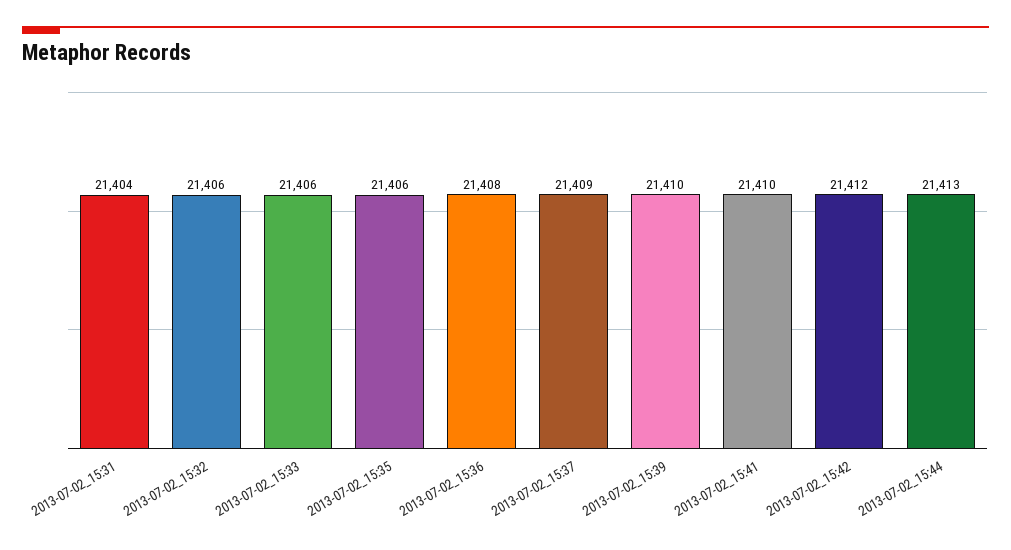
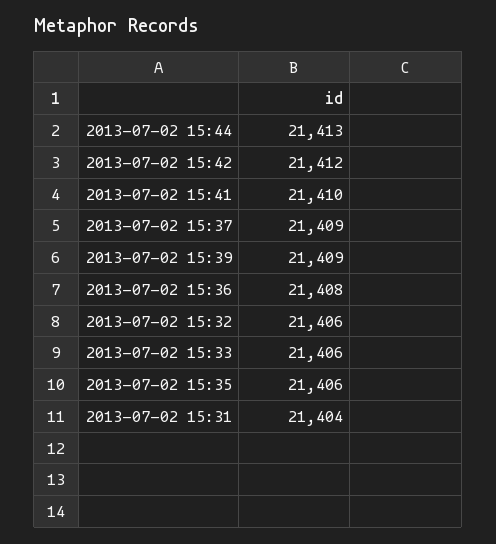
  {
    "2013-07-02_15:31": 21404,
    "2013-07-02_15:32": 21406,
    "2013-07-02_15:33": 21406,
    "2013-07-02_15:35": 21406,
    "2013-07-02_15:36": 21408,
    "2013-07-02_15:37": 21409,
-   "2013-07-02_15:39": 21410,
+   "2013-07-02_15:39": 21409,
    "2013-07-02_15:41": 21410,
    "2013-07-02_15:42": 21412,
    "2013-07-02_15:44": 21413
  }

